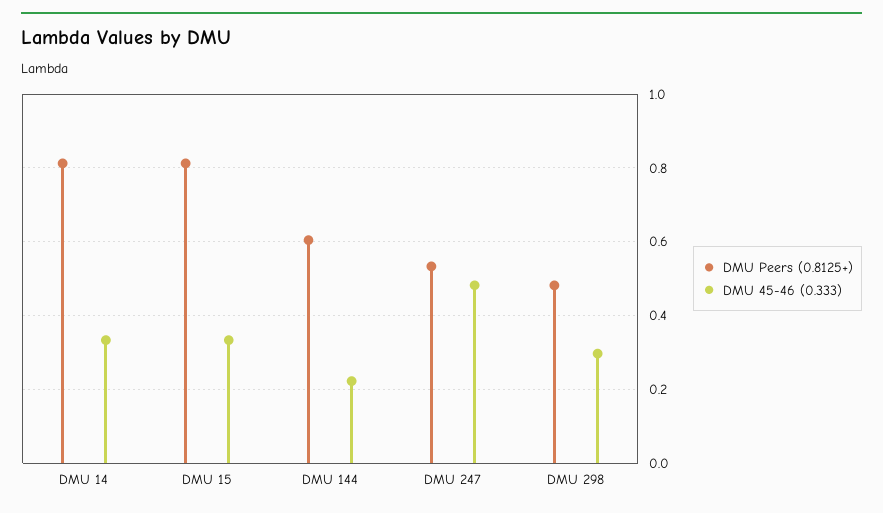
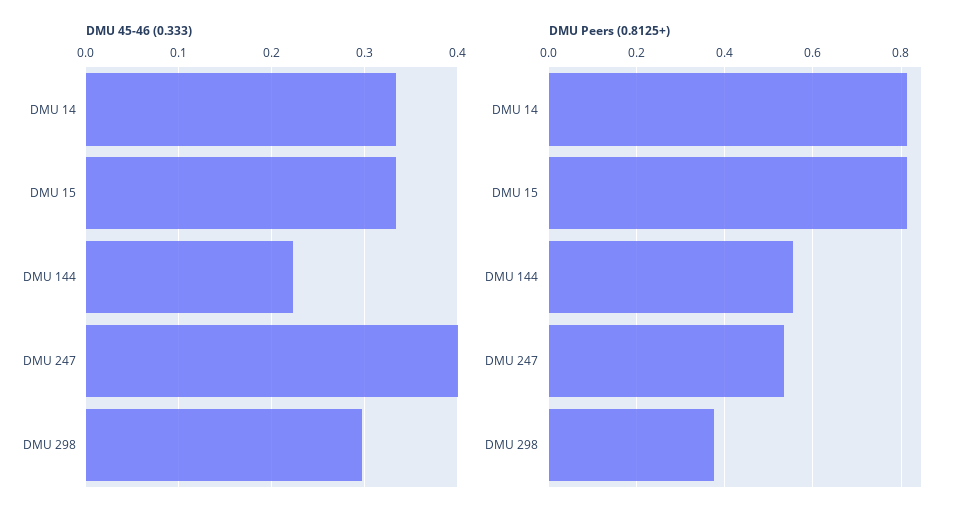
  {
    "DMU Peers (0.8125+)": {
      "DMU 14": 0.82,
      "DMU 15": 0.82,
-     "DMU 144": 0.6,
+     "DMU 144": 0.56,
      "DMU 247": 0.54,
-     "DMU 298": 0.48
+     "DMU 298": 0.38
    },
    "DMU 45-46 (0.333)": {
      "DMU 14": 0.33,
      "DMU 15": 0.33,
      "DMU 144": 0.22,
-     "DMU 247": 0.48,
+     "DMU 247": 0.4,
      "DMU 298": 0.3
    }
  }

